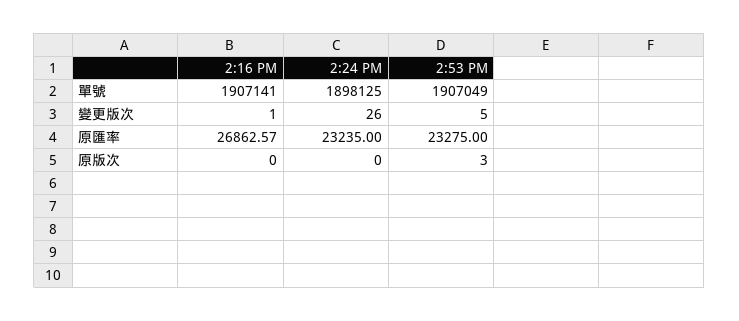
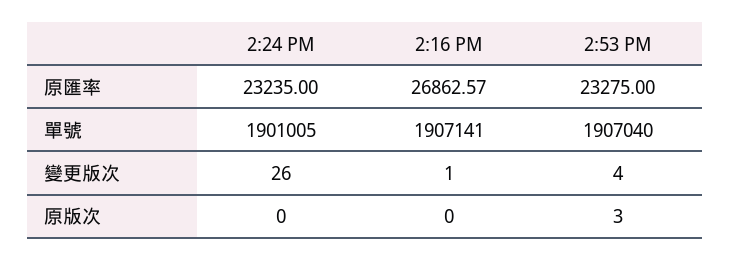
  {
    "2:16 PM": {
      "單號": 1907141,
      "變更版次": 1,
      "原匯率": 26862.57,
      "原版次": 0
    },
    "2:24 PM": {
-     "單號": 1898125,
+     "單號": 1901005,
      "變更版次": 26,
      "原匯率": 23235,
      "原版次": 0
    },
    "2:53 PM": {
-     "單號": 1907049,
+     "單號": 1907040,
-     "變更版次": 5,
+     "變更版次": 4,
      "原匯率": 23275,
      "原版次": 3
    }
  }

